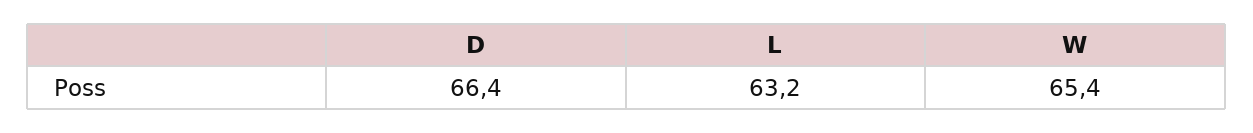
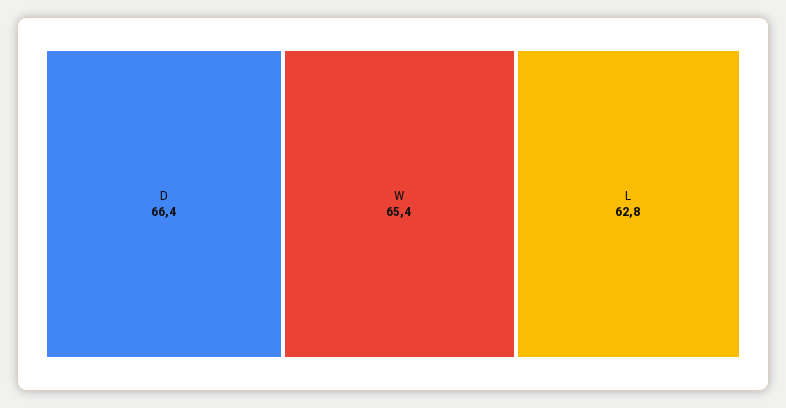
  {
    "D": 66.4,
-   "L": 63.2,
+   "L": 62.8,
    "W": 65.4
  }

